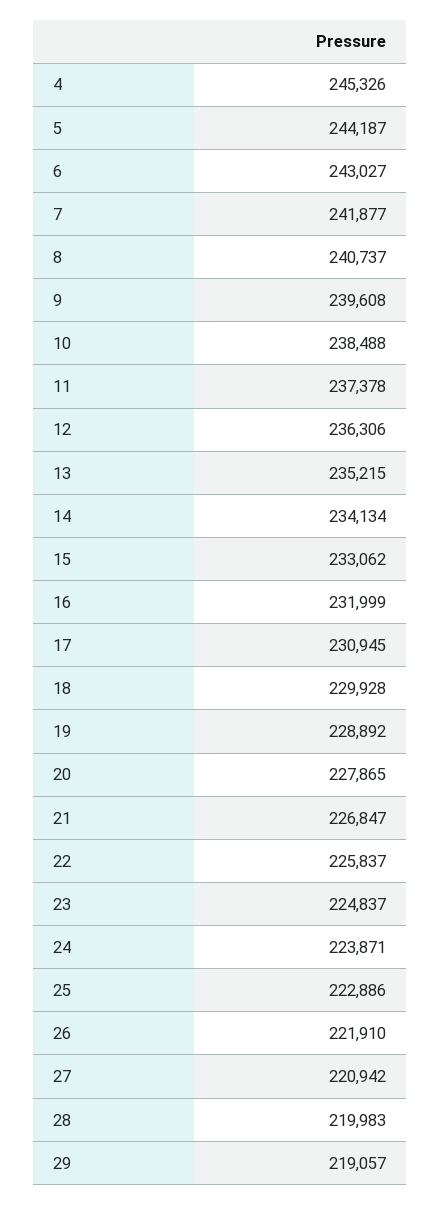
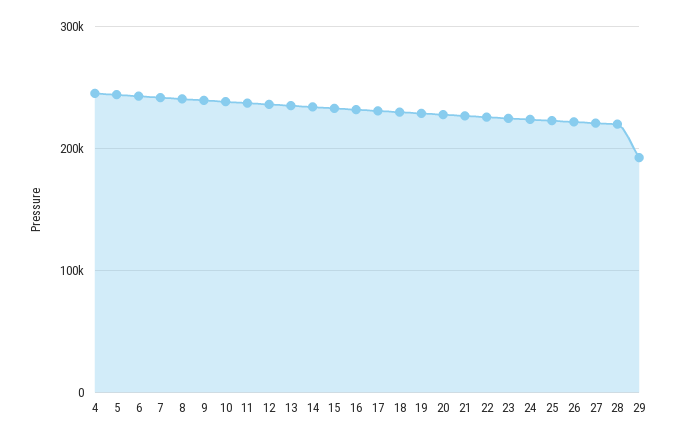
  {
    "4": 245326,
    "5": 244187,
    "6": 243027,
    "7": 241877,
    "8": 240737,
    "9": 239608,
    "10": 238488,
    "11": 237378,
    "12": 236306,
    "13": 235215,
    "14": 234134,
    "15": 233062,
    "16": 231999,
    "17": 230945,
    "18": 229928,
    "19": 228892,
    "20": 227865,
    "21": 226847,
    "22": 225837,
    "23": 224837,
    "24": 223871,
    "25": 222886,
    "26": 221910,
    "27": 220942,
    "28": 219983,
-   "29": 219057
+   "29": 190000
  }

